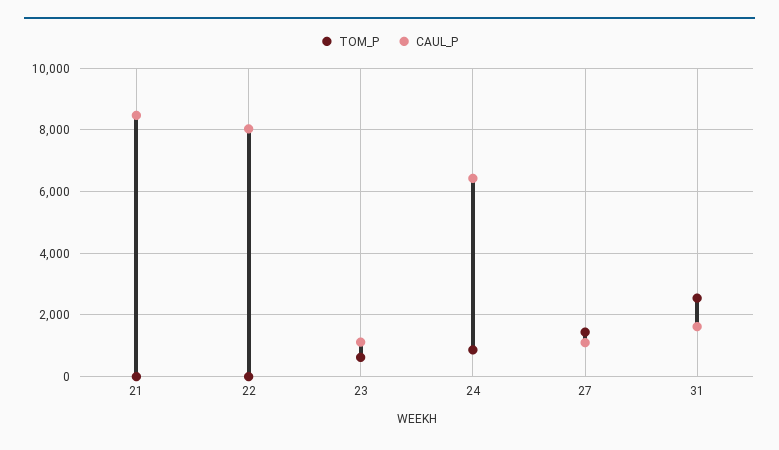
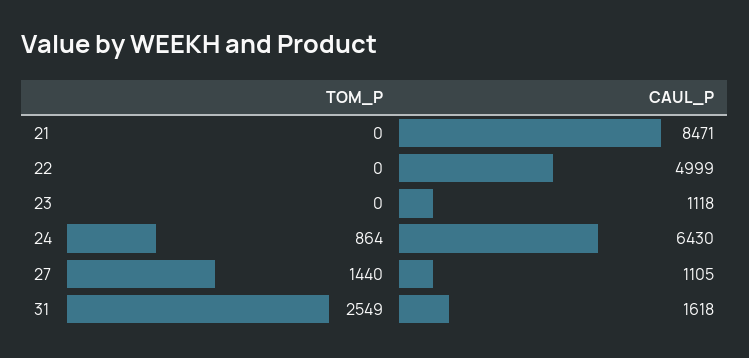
  {
    "TOM_P": {
      "21": 0,
      "22": 0,
-     "23": 600,
+     "23": 0,
      "24": 864,
      "27": 1440,
      "31": 2549
    },
    "CAUL_P": {
      "21": 8471,
-     "22": 8000,
+     "22": 4999,
      "23": 1118,
      "24": 6430,
      "27": 1105,
      "31": 1618
    }
  }

